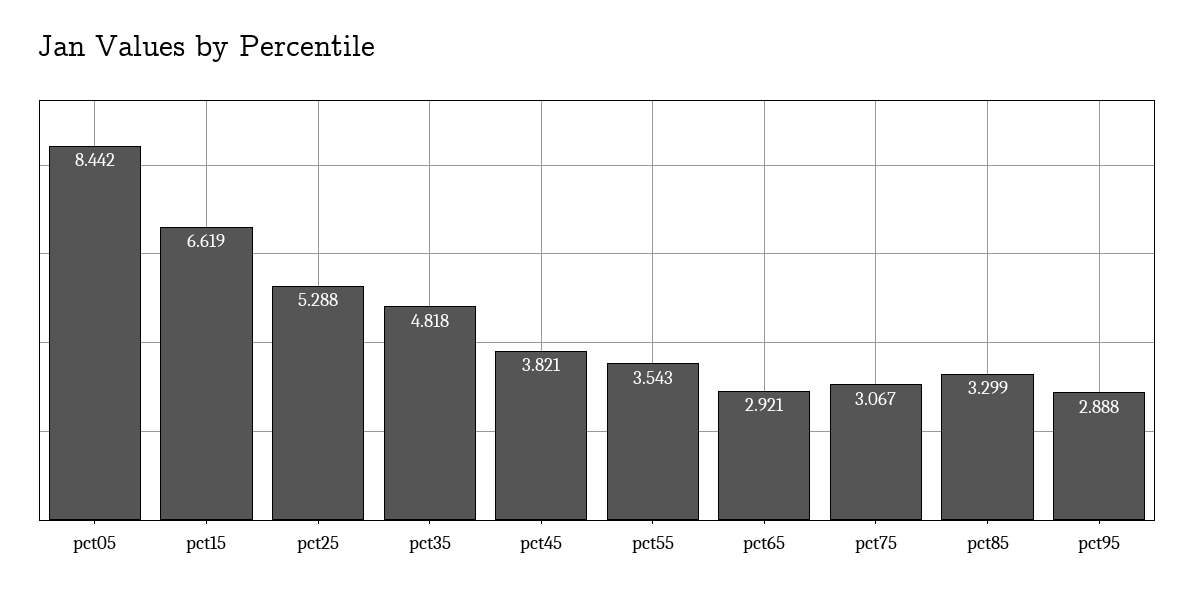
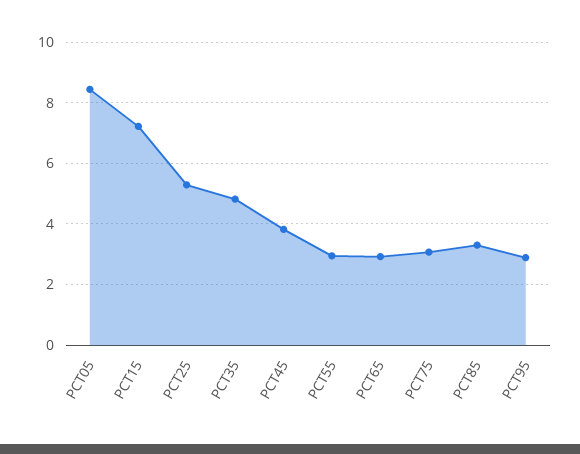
  {
    "pct05": 8.442,
-   "pct15": 6.619,
+   "pct15": 7.2,
    "pct25": 5.288,
    "pct35": 4.818,
    "pct45": 3.821,
-   "pct55": 3.543,
+   "pct55": 3,
    "pct65": 2.921,
    "pct75": 3.067,
    "pct85": 3.299,
    "pct95": 2.888
  }

